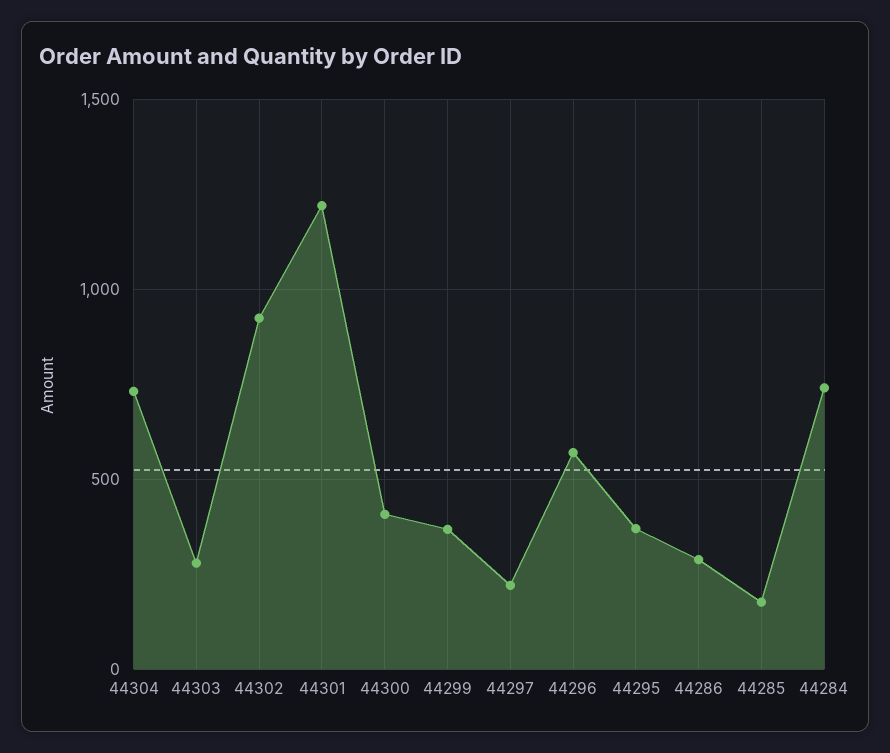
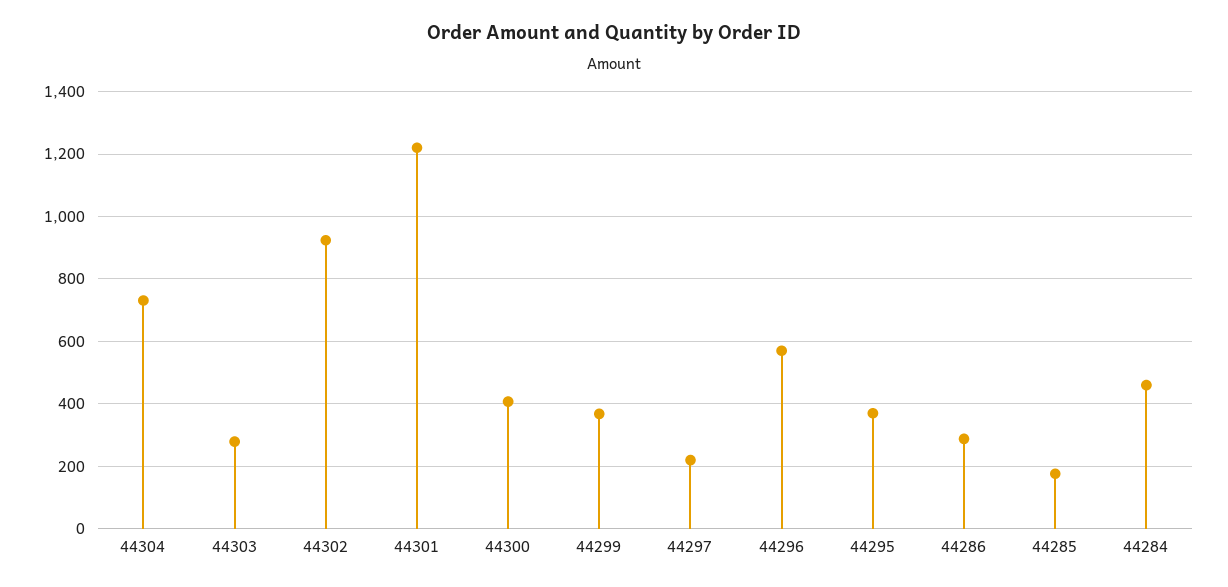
  {
    "44304": 740,
    "44303": 280,
    "44302": 920,
    "44301": 1220,
    "44300": 400,
    "44299": 360,
    "44297": 220,
    "44296": 580,
    "44295": 380,
    "44286": 280,
    "44285": 180,
-   "44284": 750
+   "44284": 460
  }

